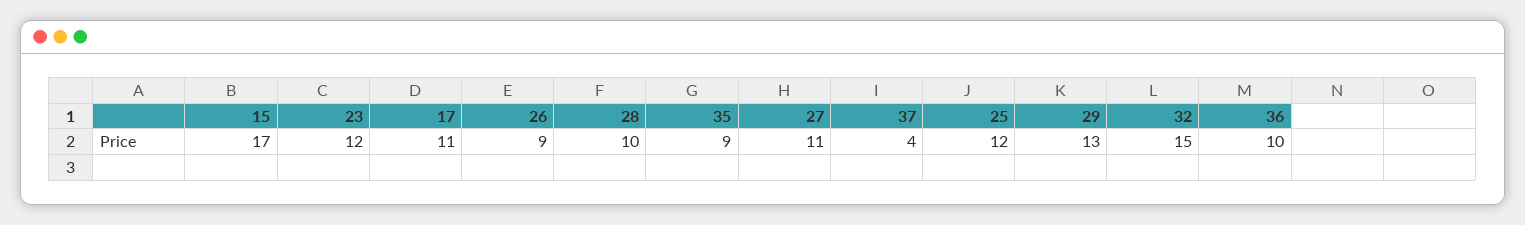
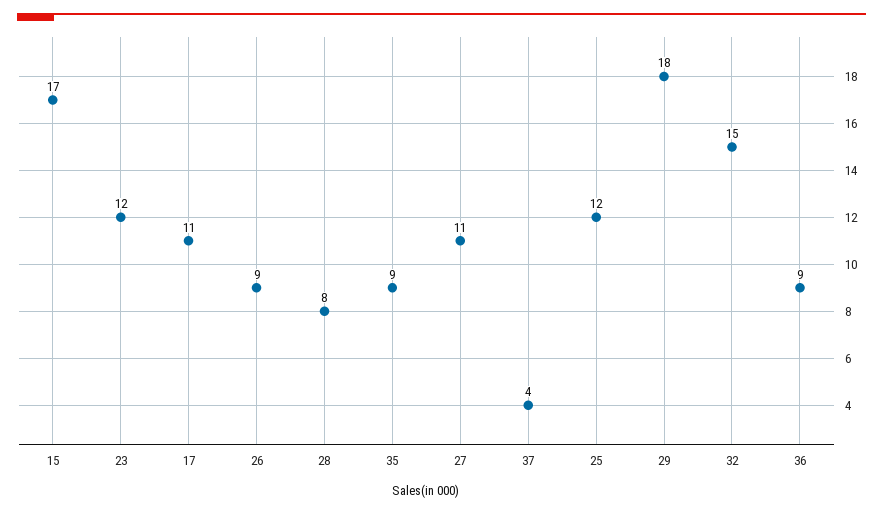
  {
    "15": 17,
    "23": 12,
    "17": 11,
    "26": 9,
-   "28": 10,
+   "28": 8,
    "35": 9,
    "27": 11,
    "37": 4,
    "25": 12,
-   "29": 13,
+   "29": 18,
    "32": 15,
-   "36": 10
+   "36": 9
  }

